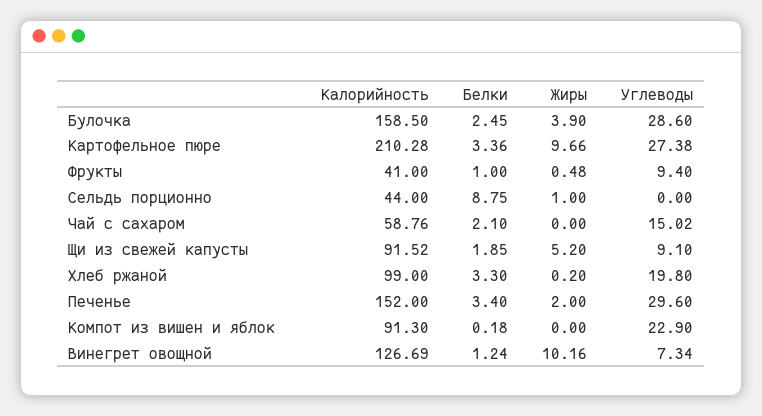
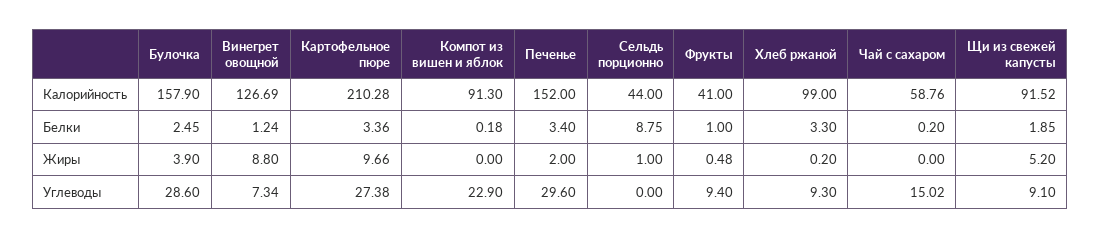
  {
    "Калорийность": {
-     "Булочка": 158.5,
+     "Булочка": 157.9,
      "Картофельное пюре": 210.28,
      "Фрукты": 41,
      "Сельдь порционно": 44,
      "Чай с сахаром": 58.76,
      "Щи из свежей капусты": 91.52,
      "Хлеб ржаной": 99,
      "Печенье": 152,
      "Компот из вишен и яблок": 91.3,
      "Винегрет овощной": 126.69
    },
    "Белки": {
      "Булочка": 2.45,
      "Картофельное пюре": 3.36,
      "Фрукты": 1,
      "Сельдь порционно": 8.75,
-     "Чай с сахаром": 2.1,
+     "Чай с сахаром": 0.2,
      "Щи из свежей капусты": 1.85,
      "Хлеб ржаной": 3.3,
      "Печенье": 3.4,
      "Компот из вишен и яблок": 0.18,
      "Винегрет овощной": 1.24
    },
    "Жиры": {
      "Булочка": 3.9,
      "Картофельное пюре": 9.66,
      "Фрукты": 0.48,
      "Сельдь порционно": 1,
      "Чай с сахаром": 0,
      "Щи из свежей капусты": 5.2,
      "Хлеб ржаной": 0.2,
      "Печенье": 2,
      "Компот из вишен и яблок": 0,
-     "Винегрет овощной": 10.16
+     "Винегрет овощной": 8.8
    },
    "Углеводы": {
      "Булочка": 28.6,
      "Картофельное пюре": 27.38,
      "Фрукты": 9.4,
      "Сельдь порционно": 0,
      "Чай с сахаром": 15.02,
      "Щи из свежей капусты": 9.1,
-     "Хлеб ржаной": 19.8,
+     "Хлеб ржаной": 9.3,
      "Печенье": 29.6,
      "Компот из вишен и яблок": 22.9,
      "Винегрет овощной": 7.34
    }
  }

